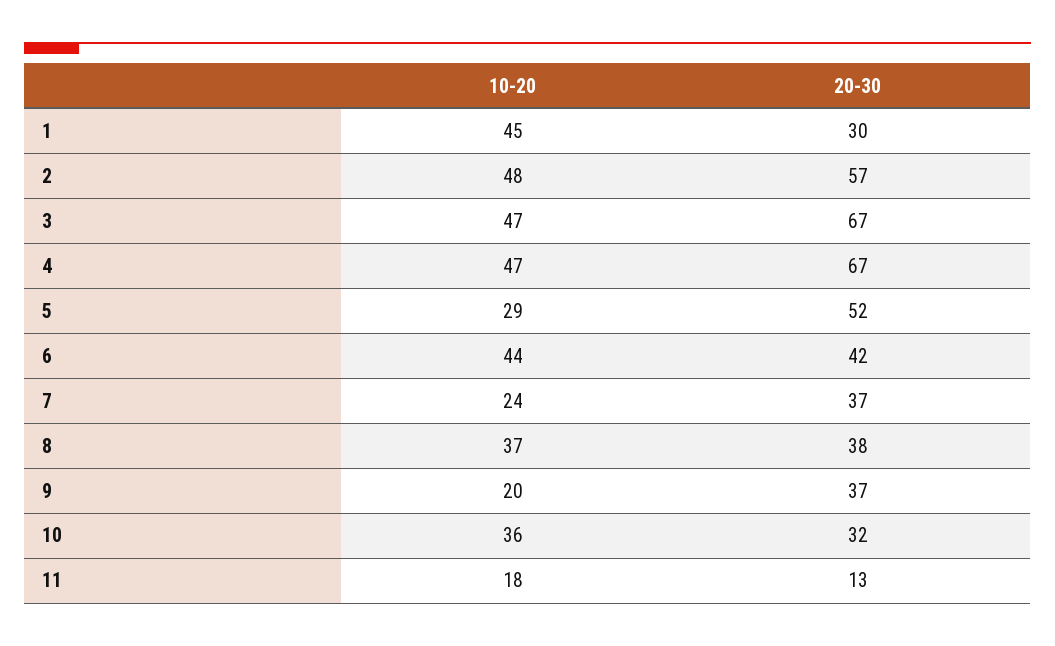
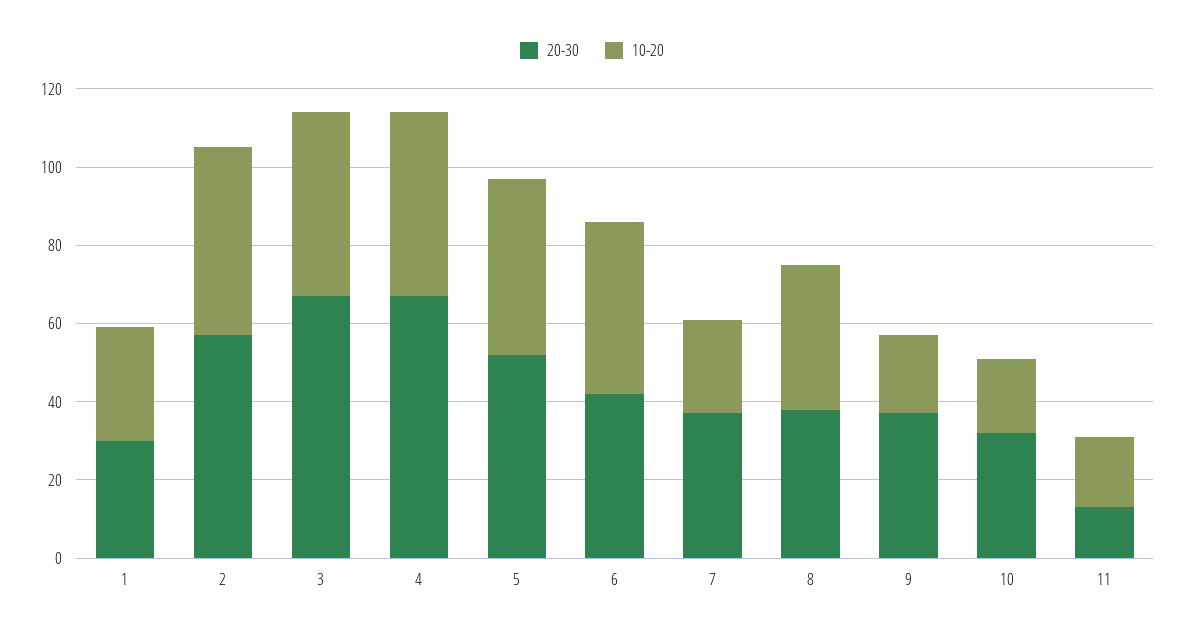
  {
    "10-20": {
-     "1": 45,
+     "1": 30,
      "2": 48,
      "3": 47,
      "4": 47,
-     "5": 29,
+     "5": 45,
      "6": 44,
      "7": 24,
      "8": 37,
      "9": 20,
-     "10": 36,
+     "10": 20,
      "11": 18
    },
    "20-30": {
      "1": 30,
      "2": 57,
      "3": 67,
      "4": 67,
      "5": 52,
      "6": 42,
      "7": 37,
      "8": 38,
      "9": 37,
      "10": 32,
      "11": 13
    }
  }

